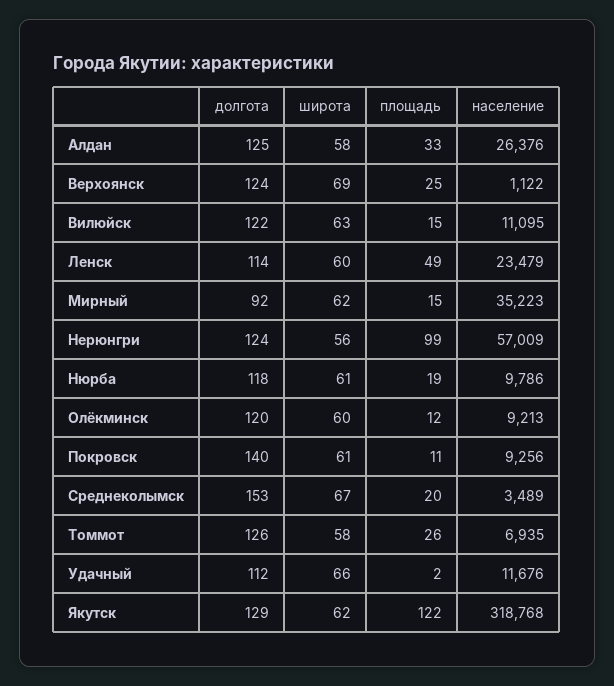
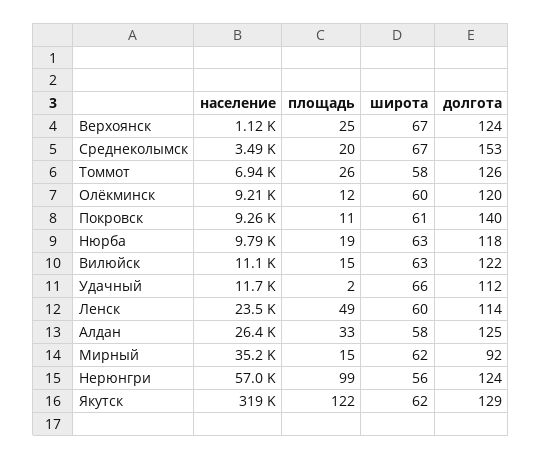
  {
    "долгота": {
      "Алдан": 125,
      "Верхоянск": 124,
      "Вилюйск": 122,
      "Ленск": 114,
      "Мирный": 92,
      "Нерюнгри": 124,
      "Нюрба": 118,
      "Олёкминск": 120,
      "Покровск": 140,
      "Среднеколымск": 153,
      "Томмот": 126,
      "Удачный": 112,
      "Якутск": 129
    },
    "широта": {
      "Алдан": 58,
-     "Верхоянск": 69,
+     "Верхоянск": 67,
      "Вилюйск": 63,
      "Ленск": 60,
      "Мирный": 62,
      "Нерюнгри": 56,
-     "Нюрба": 61,
+     "Нюрба": 63,
      "Олёкминск": 60,
      "Покровск": 61,
      "Среднеколымск": 67,
      "Томмот": 58,
      "Удачный": 66,
      "Якутск": 62
    },
    "площадь": {
      "Алдан": 33,
      "Верхоянск": 25,
      "Вилюйск": 15,
      "Ленск": 49,
      "Мирный": 15,
      "Нерюнгри": 99,
      "Нюрба": 19,
      "Олёкминск": 12,
      "Покровск": 11,
      "Среднеколымск": 20,
      "Томмот": 26,
      "Удачный": 2,
      "Якутск": 122
    },
    "население": {
      "Алдан": 26376,
      "Верхоянск": 1122,
      "Вилюйск": 11095,
      "Ленск": 23479,
      "Мирный": 35223,
      "Нерюнгри": 57009,
      "Нюрба": 9786,
      "Олёкминск": 9213,
      "Покровск": 9256,
      "Среднеколымск": 3489,
      "Томмот": 6935,
      "Удачный": 11676,
      "Якутск": 318768
    }
  }

